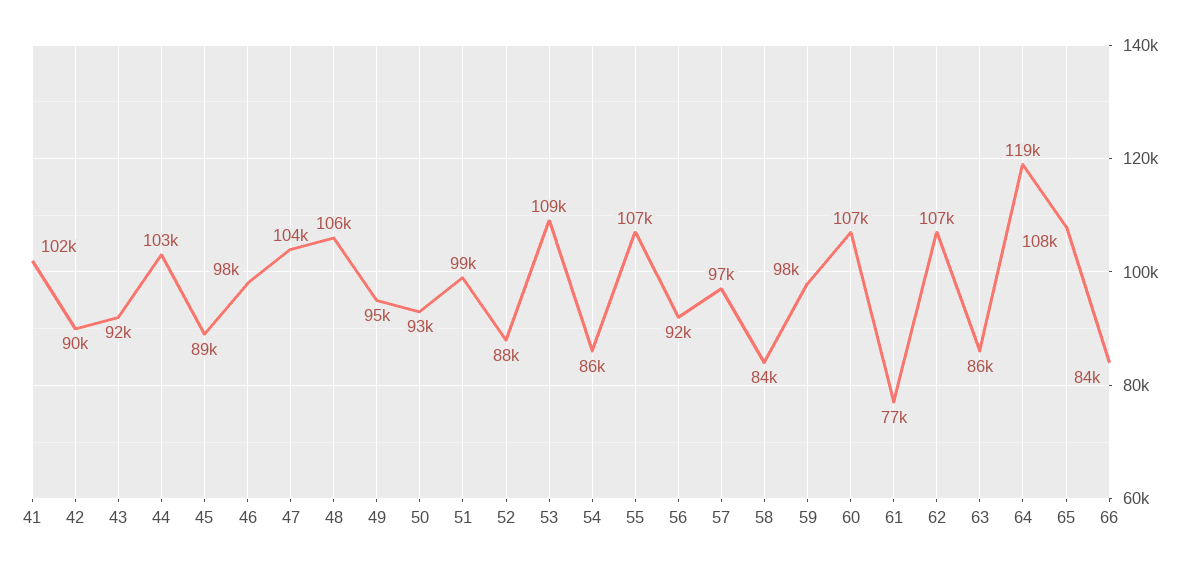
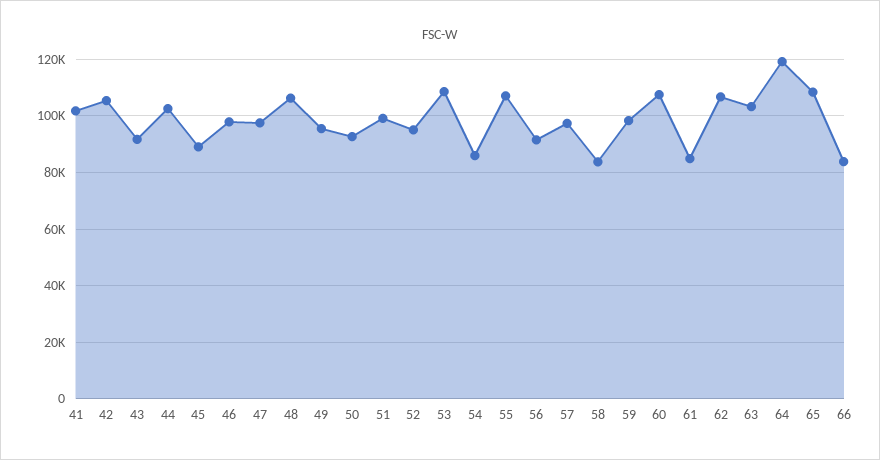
  {
    "41": 102000,
-   "42": 90000,
+   "42": 105000,
    "43": 92000,
    "44": 103000,
    "45": 89000,
    "46": 98000,
-   "47": 104000,
+   "47": 97500,
    "48": 106000,
    "49": 95000,
    "50": 93000,
    "51": 99000,
-   "52": 88000,
+   "52": 95000,
    "53": 109000,
    "54": 86000,
    "55": 107000,
    "56": 92000,
    "57": 97000,
    "58": 84000,
    "59": 98000,
    "60": 107000,
-   "61": 77000,
+   "61": 85000,
    "62": 107000,
-   "63": 86000,
+   "63": 102500,
    "64": 119000,
    "65": 108000,
    "66": 84000
  }

